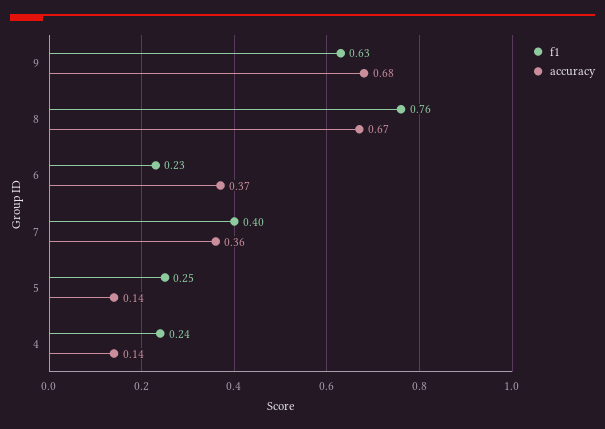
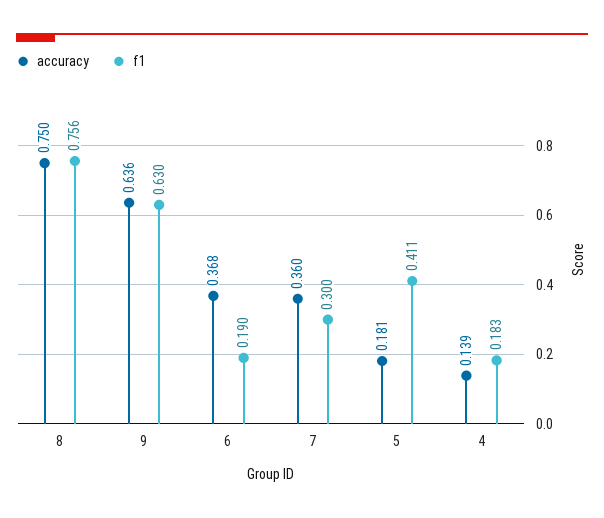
  {
    "f1": {
      "9": 0.63,
      "8": 0.756,
-     "6": 0.23,
+     "6": 0.19,
-     "7": 0.4,
+     "7": 0.3,
-     "5": 0.25,
+     "5": 0.411,
-     "4": 0.24
+     "4": 0.183
    },
    "accuracy": {
-     "9": 0.68,
+     "9": 0.636,
-     "8": 0.67,
+     "8": 0.75,
      "6": 0.368,
      "7": 0.36,
-     "5": 0.14,
+     "5": 0.181,
      "4": 0.139
    }
  }

